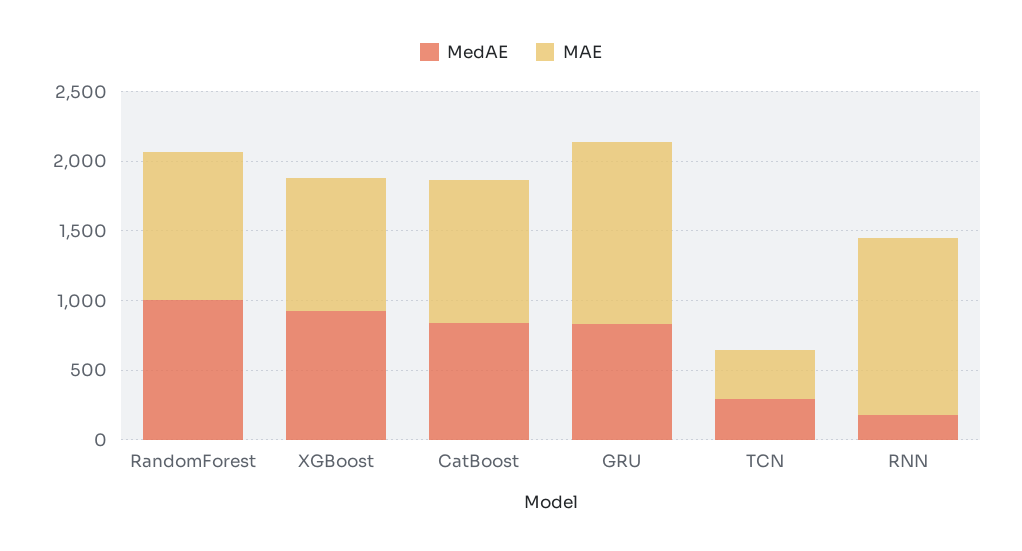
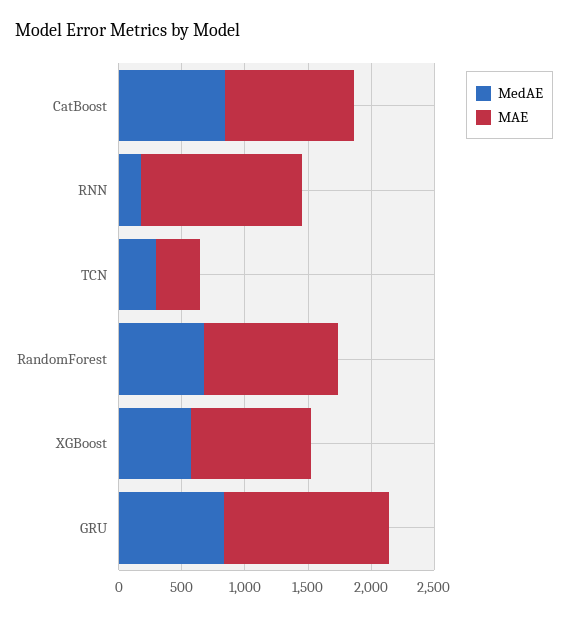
  {
    "MedAE": {
-     "RandomForest": 1000,
+     "RandomForest": 700,
-     "XGBoost": 900,
+     "XGBoost": 600,
      "CatBoost": 800,
      "GRU": 800,
      "TCN": 300,
      "RNN": 200
    },
    "MAE": {
      "RandomForest": 1100,
      "XGBoost": 1000,
      "CatBoost": 1000,
      "GRU": 1300,
      "TCN": 300,
      "RNN": 1300
    }
  }

